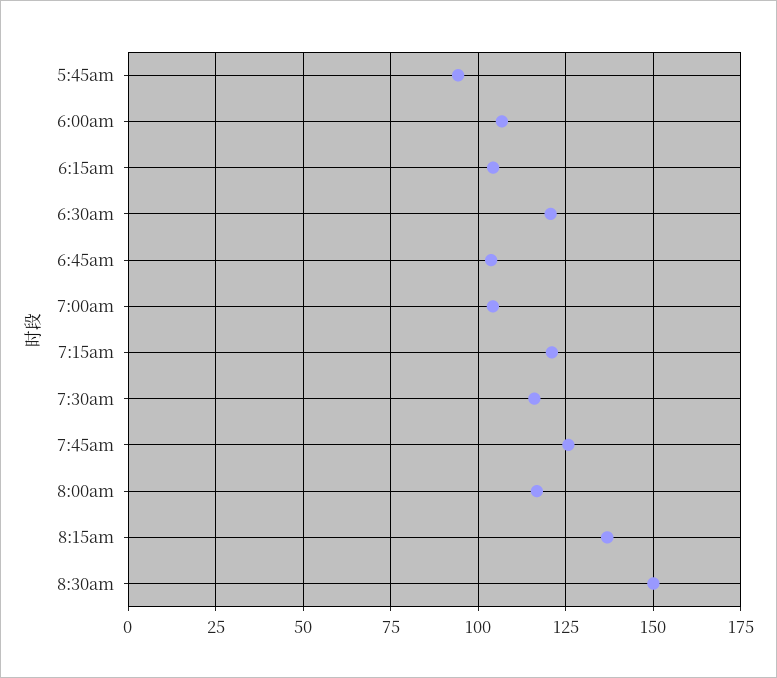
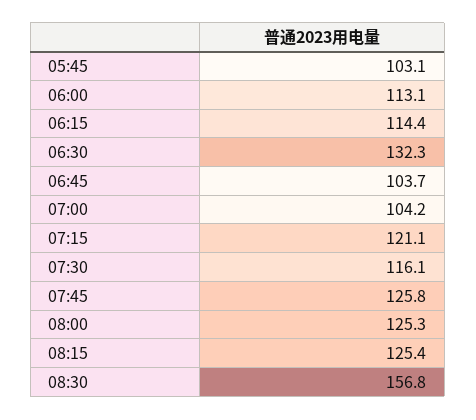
  {
-   "5:45am": 95,
+   "5:45am": 103.1,
-   "6:00am": 107.5,
+   "6:00am": 113.1,
-   "6:15am": 105,
+   "6:15am": 114.4,
-   "6:30am": 120,
+   "6:30am": 132.3,
    "6:45am": 103.7,
    "7:00am": 104.2,
    "7:15am": 121.1,
    "7:30am": 116.1,
    "7:45am": 125.8,
-   "8:00am": 117.5,
+   "8:00am": 125.3,
-   "8:15am": 137.5,
+   "8:15am": 125.4,
-   "8:30am": 150
+   "8:30am": 156.8
  }

